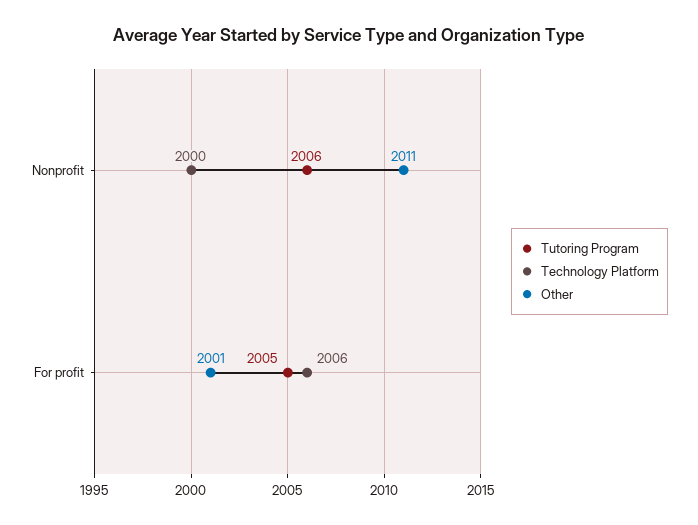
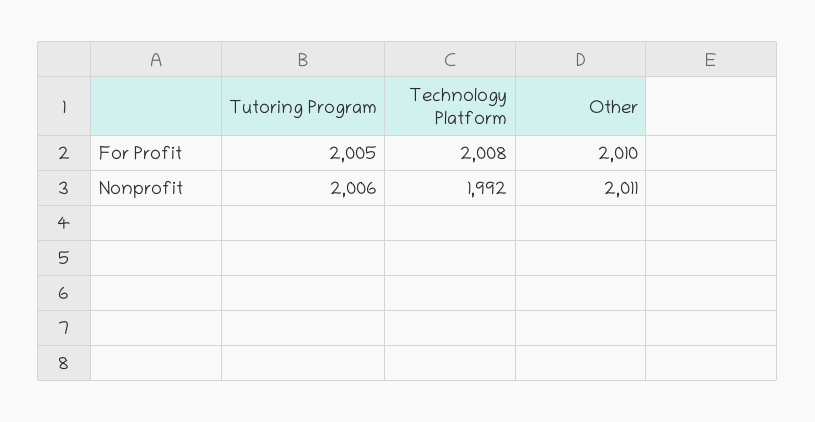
  {
    "Tutoring Program": {
      "Nonprofit": 2006,
      "For profit": 2005
    },
    "Technology Platform": {
-     "Nonprofit": 2000,
+     "Nonprofit": 1992,
-     "For profit": 2006
+     "For profit": 2008
    },
    "Other": {
      "Nonprofit": 2011,
-     "For profit": 2001
+     "For profit": 2010
    }
  }

